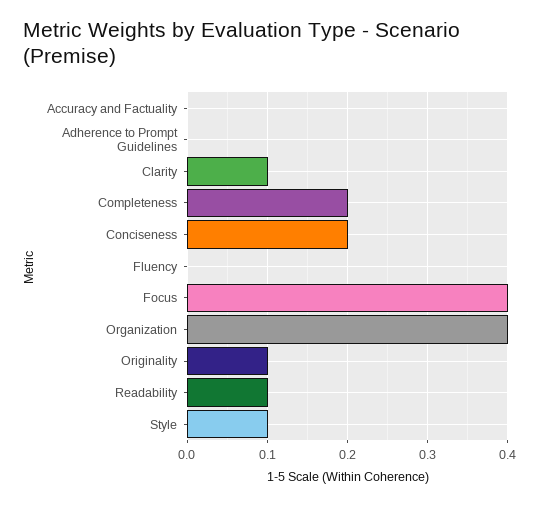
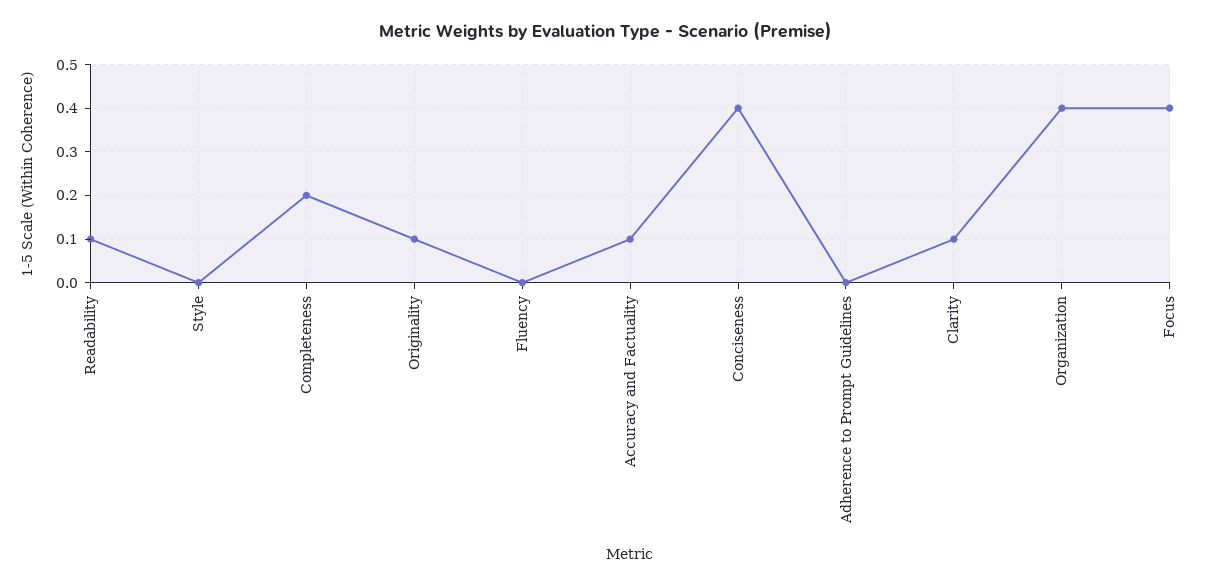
  {
-   "Accuracy and Factuality": 0,
+   "Accuracy and Factuality": 0.1,
    "Adherence to Prompt Guidelines": 0,
    "Clarity": 0.1,
    "Completeness": 0.2,
-   "Conciseness": 0.2,
+   "Conciseness": 0.4,
    "Fluency": 0,
    "Focus": 0.4,
    "Organization": 0.4,
    "Originality": 0.1,
    "Readability": 0.1,
-   "Style": 0.1
+   "Style": 0
  }

